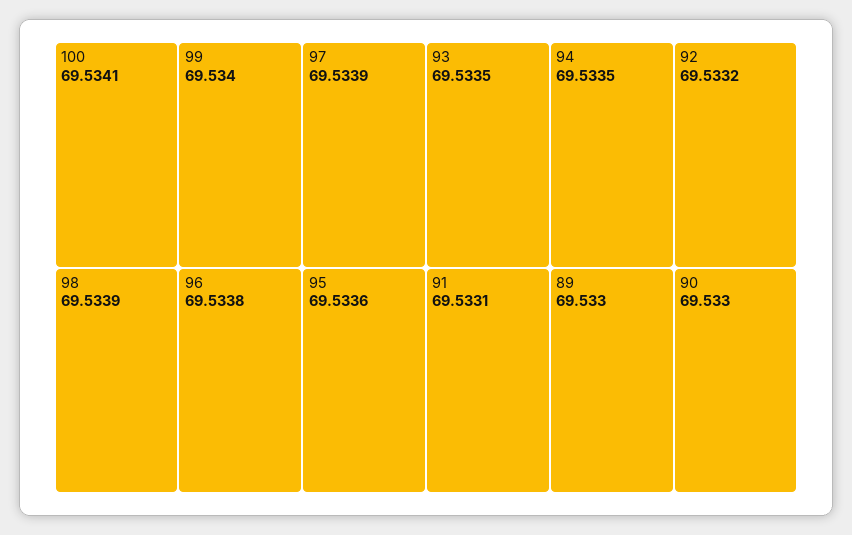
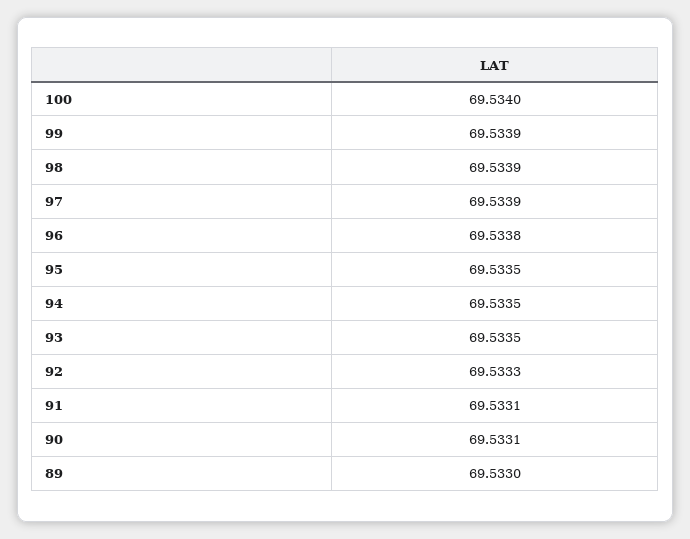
  {
-   "100": 69.5341,
+   "100": 69.534,
-   "99": 69.534,
+   "99": 69.5339,
    "97": 69.5339,
    "98": 69.5339,
    "96": 69.5338,
-   "95": 69.5336,
+   "95": 69.5335,
    "93": 69.5335,
    "94": 69.5335,
-   "92": 69.5332,
+   "92": 69.5333,
    "91": 69.5331,
    "89": 69.533,
-   "90": 69.533
+   "90": 69.5331
  }

